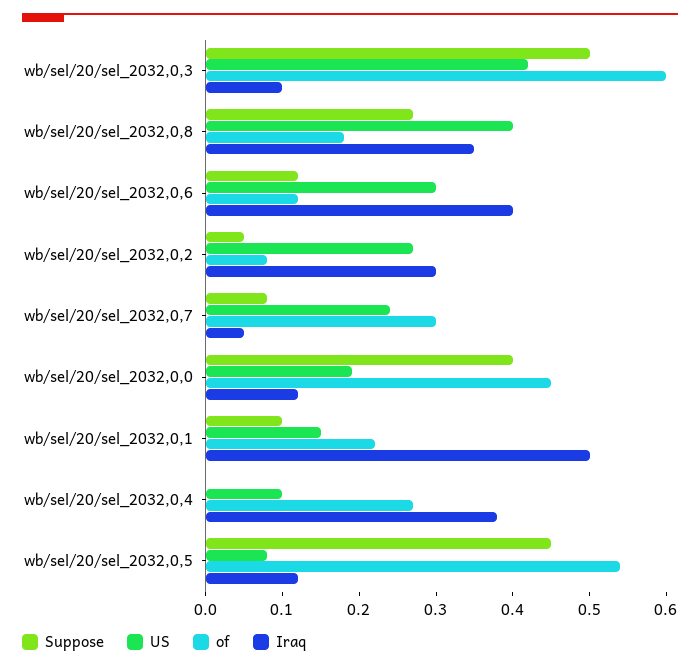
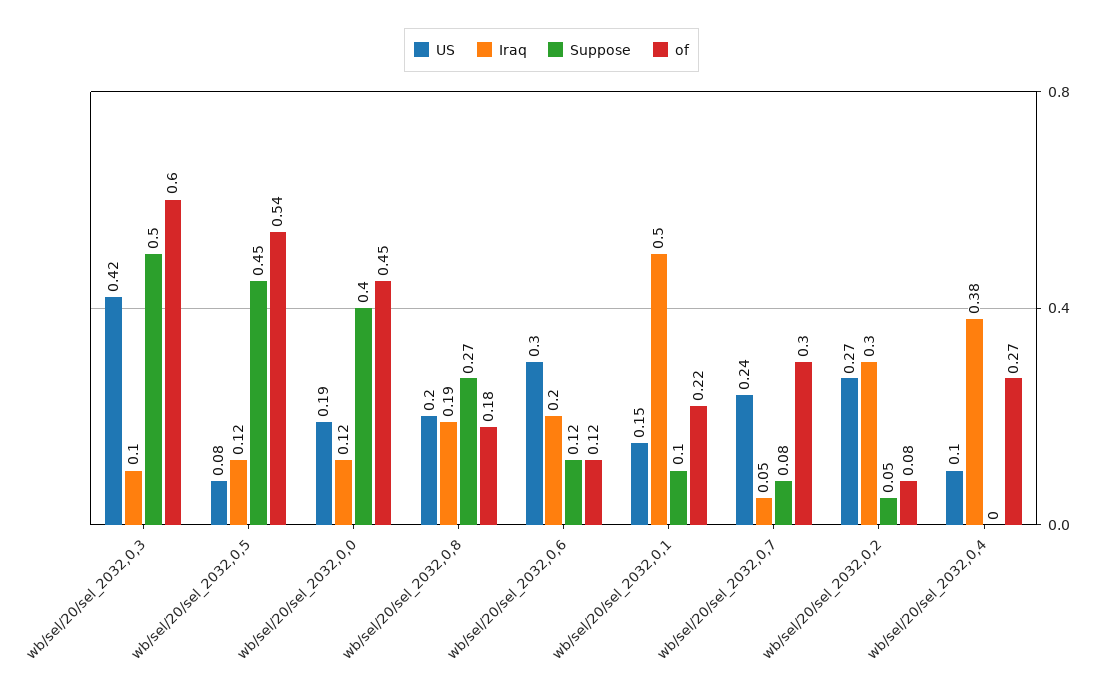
  {
    "Suppose": {
      "wb/sel/20/sel_2032,0,3": 0.5,
      "wb/sel/20/sel_2032,0,8": 0.27,
      "wb/sel/20/sel_2032,0,6": 0.12,
      "wb/sel/20/sel_2032,0,2": 0.05,
      "wb/sel/20/sel_2032,0,7": 0.08,
      "wb/sel/20/sel_2032,0,0": 0.4,
      "wb/sel/20/sel_2032,0,1": 0.1,
      "wb/sel/20/sel_2032,0,4": 0,
      "wb/sel/20/sel_2032,0,5": 0.45
    },
    "US": {
      "wb/sel/20/sel_2032,0,3": 0.42,
-     "wb/sel/20/sel_2032,0,8": 0.4,
+     "wb/sel/20/sel_2032,0,8": 0.2,
      "wb/sel/20/sel_2032,0,6": 0.3,
      "wb/sel/20/sel_2032,0,2": 0.27,
      "wb/sel/20/sel_2032,0,7": 0.24,
      "wb/sel/20/sel_2032,0,0": 0.19,
      "wb/sel/20/sel_2032,0,1": 0.15,
      "wb/sel/20/sel_2032,0,4": 0.1,
      "wb/sel/20/sel_2032,0,5": 0.08
    },
    "of": {
      "wb/sel/20/sel_2032,0,3": 0.6,
      "wb/sel/20/sel_2032,0,8": 0.18,
      "wb/sel/20/sel_2032,0,6": 0.12,
      "wb/sel/20/sel_2032,0,2": 0.08,
      "wb/sel/20/sel_2032,0,7": 0.3,
      "wb/sel/20/sel_2032,0,0": 0.45,
      "wb/sel/20/sel_2032,0,1": 0.22,
      "wb/sel/20/sel_2032,0,4": 0.27,
      "wb/sel/20/sel_2032,0,5": 0.54
    },
    "Iraq": {
      "wb/sel/20/sel_2032,0,3": 0.1,
-     "wb/sel/20/sel_2032,0,8": 0.35,
+     "wb/sel/20/sel_2032,0,8": 0.19,
-     "wb/sel/20/sel_2032,0,6": 0.4,
+     "wb/sel/20/sel_2032,0,6": 0.2,
      "wb/sel/20/sel_2032,0,2": 0.3,
      "wb/sel/20/sel_2032,0,7": 0.05,
      "wb/sel/20/sel_2032,0,0": 0.12,
      "wb/sel/20/sel_2032,0,1": 0.5,
      "wb/sel/20/sel_2032,0,4": 0.38,
      "wb/sel/20/sel_2032,0,5": 0.12
    }
  }

